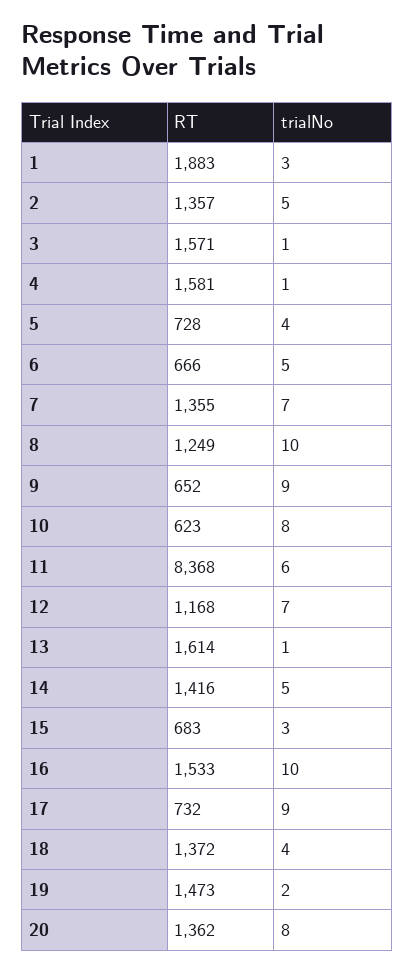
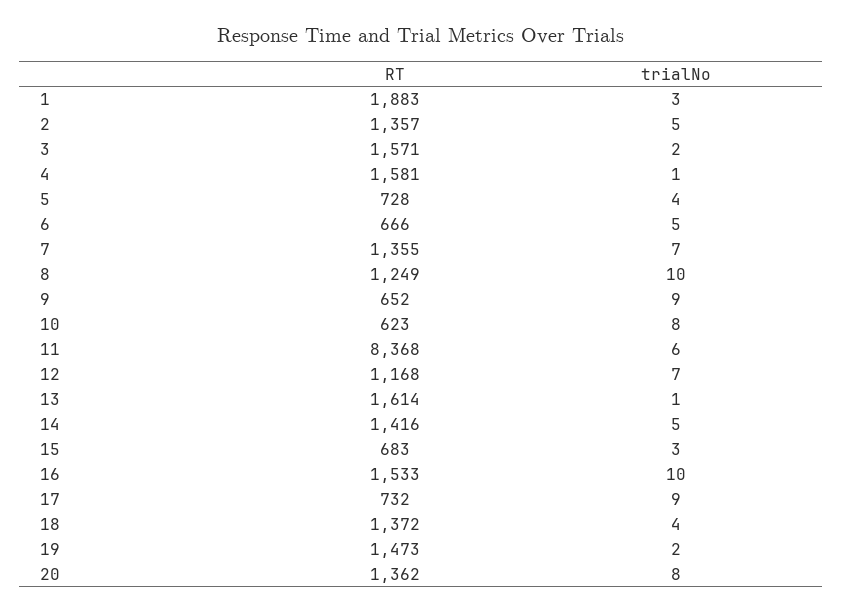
  {
    "RT": {
      "1": 1883,
      "2": 1357,
      "3": 1571,
      "4": 1581,
      "5": 728,
      "6": 666,
      "7": 1355,
      "8": 1249,
      "9": 652,
      "10": 623,
      "11": 8368,
      "12": 1168,
      "13": 1614,
      "14": 1416,
      "15": 683,
      "16": 1533,
      "17": 732,
      "18": 1372,
      "19": 1473,
      "20": 1362
    },
    "trialNo": {
      "1": 3,
      "2": 5,
-     "3": 1,
+     "3": 2,
      "4": 1,
      "5": 4,
      "6": 5,
      "7": 7,
      "8": 10,
      "9": 9,
      "10": 8,
      "11": 6,
      "12": 7,
      "13": 1,
      "14": 5,
      "15": 3,
      "16": 10,
      "17": 9,
      "18": 4,
      "19": 2,
      "20": 8
    }
  }

